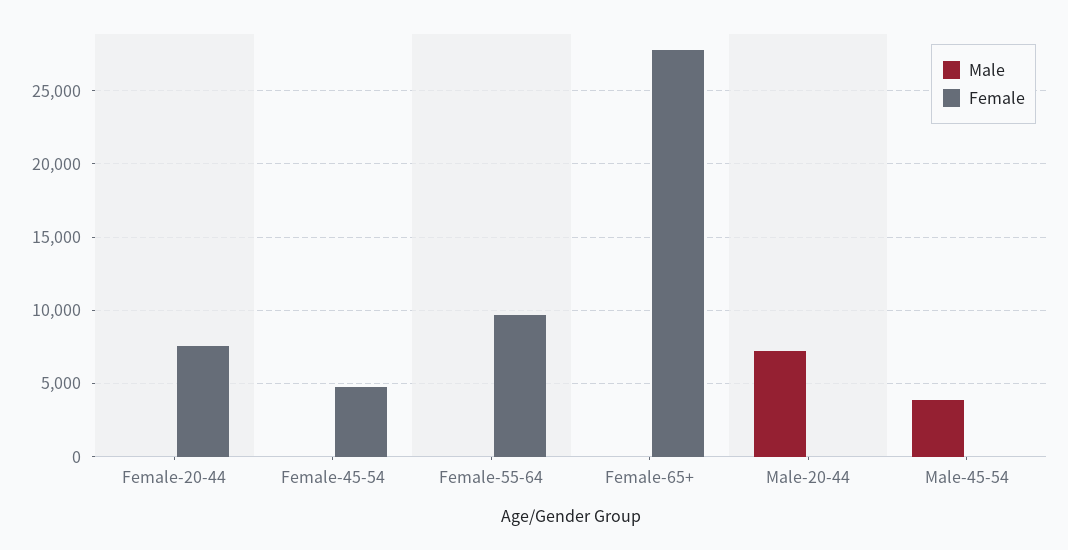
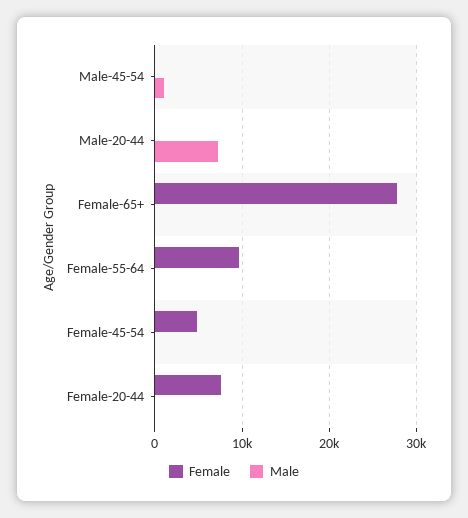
  {
    "Male": {
      "Female-20-44": 0,
      "Female-45-54": 0,
      "Female-55-64": 0,
      "Female-65+": 0,
      "Male-20-44": 7000,
-     "Male-45-54": 4000
+     "Male-45-54": 1000
    },
    "Female": {
      "Female-20-44": 7500,
      "Female-45-54": 5000,
      "Female-55-64": 9500,
      "Female-65+": 27500,
      "Male-20-44": 0,
      "Male-45-54": 0
    }
  }

